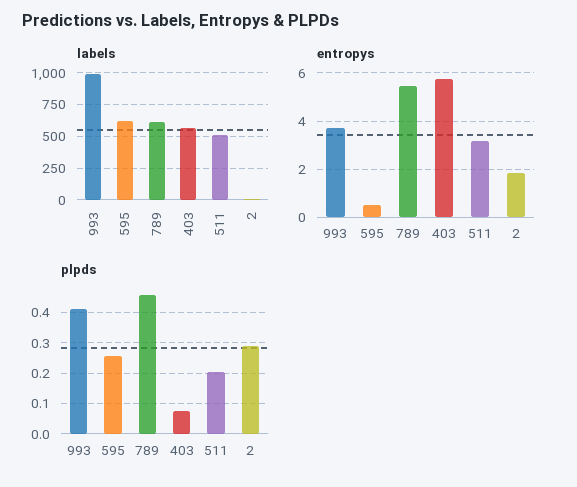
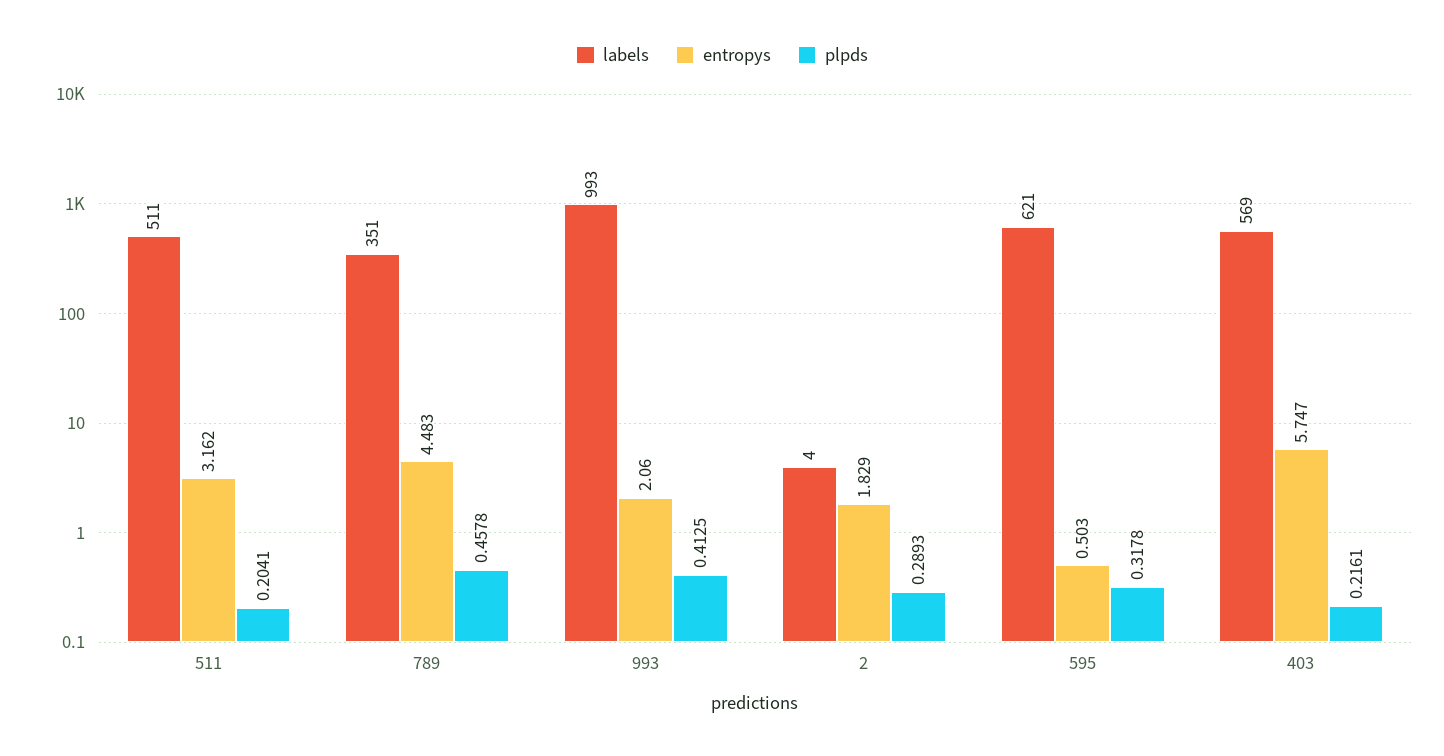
  {
    "labels": {
      "993": 993,
      "595": 621,
-     "789": 600,
+     "789": 351,
      "403": 569,
      "511": 511,
      "2": 4
    },
    "entropys": {
-     "993": 3.75,
+     "993": 2.06,
      "595": 0.503,
-     "789": 5.5,
+     "789": 4.483,
      "403": 5.747,
      "511": 3.162,
      "2": 1.829
    },
    "plpds": {
      "993": 0.4125,
-     "595": 0.26,
+     "595": 0.3178,
      "789": 0.4578,
-     "403": 0.08,
+     "403": 0.2161,
      "511": 0.2041,
      "2": 0.2893
    }
  }

